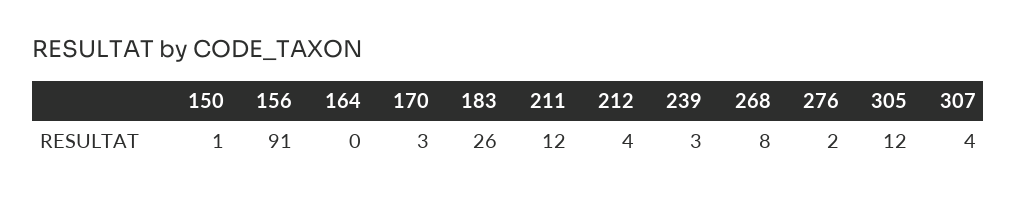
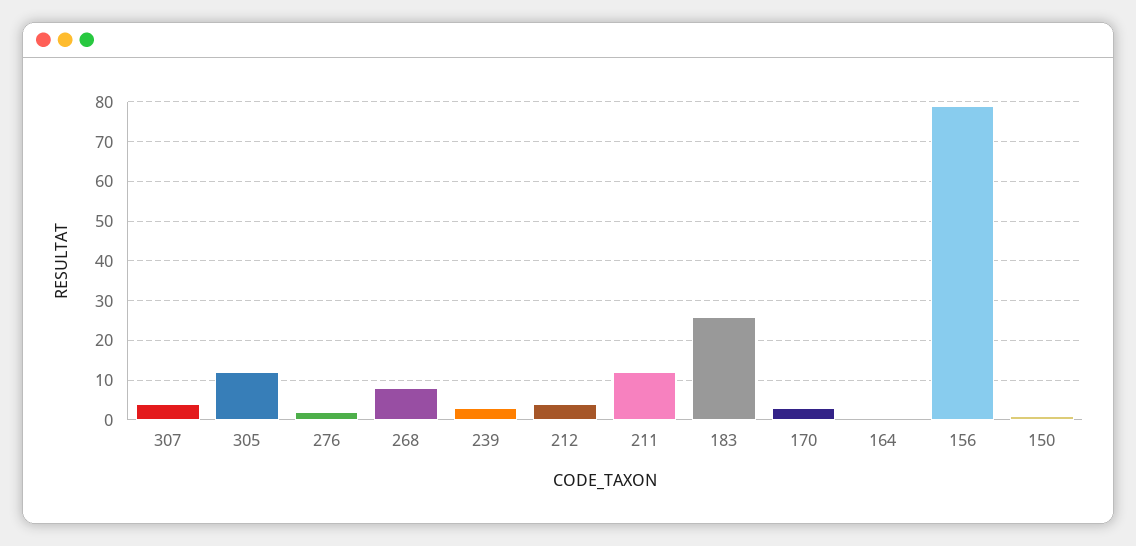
  {
    "150": 1,
-   "156": 91,
+   "156": 80,
    "164": 0,
    "170": 3,
    "183": 26,
    "211": 12,
    "212": 4,
    "239": 3,
    "268": 8,
    "276": 2,
    "305": 12,
    "307": 4
  }

